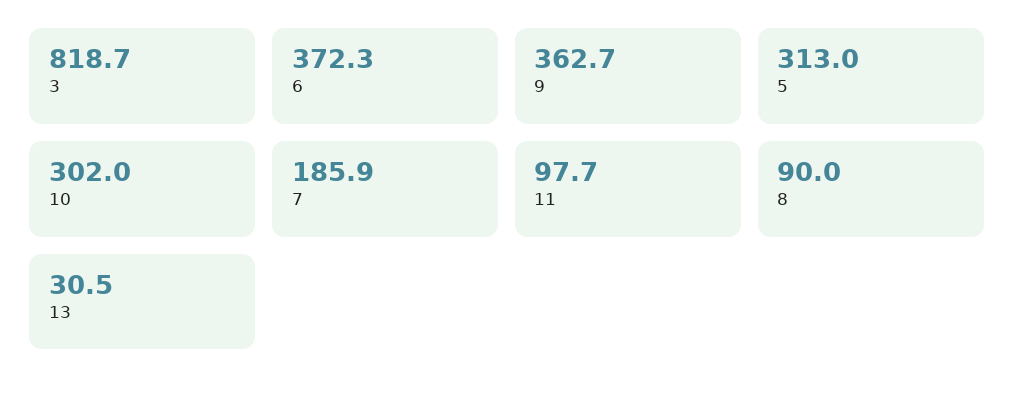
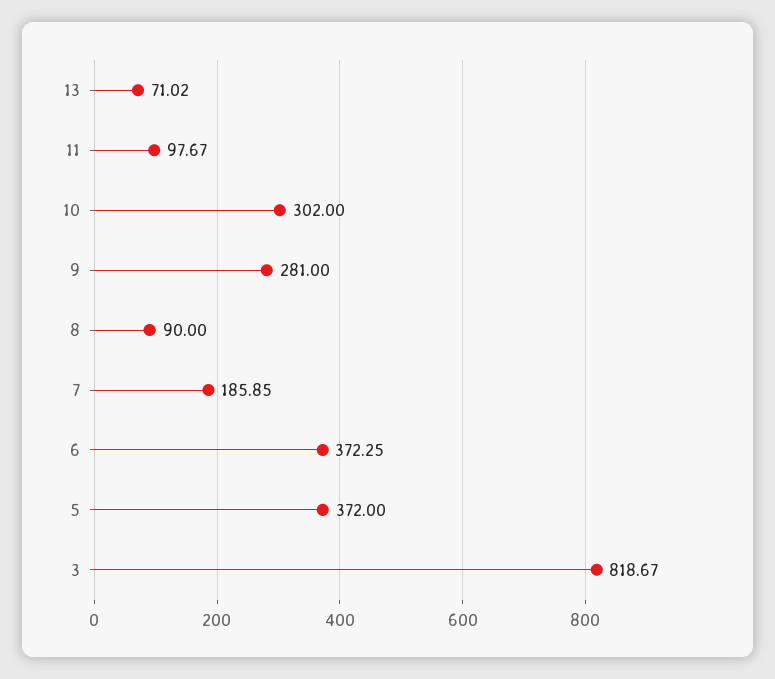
  {
    "3": 818.67,
    "6": 372.25,
-   "9": 362.7,
+   "9": 281,
-   "5": 313,
+   "5": 372,
    "10": 302,
    "7": 185.85,
    "11": 97.67,
    "8": 90,
-   "13": 30.5
+   "13": 71.02
  }

